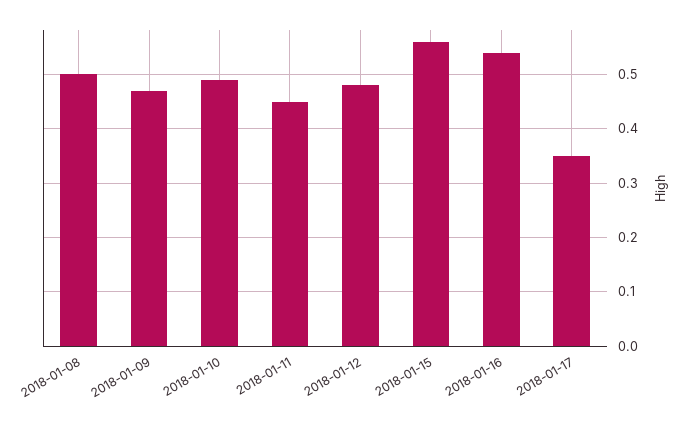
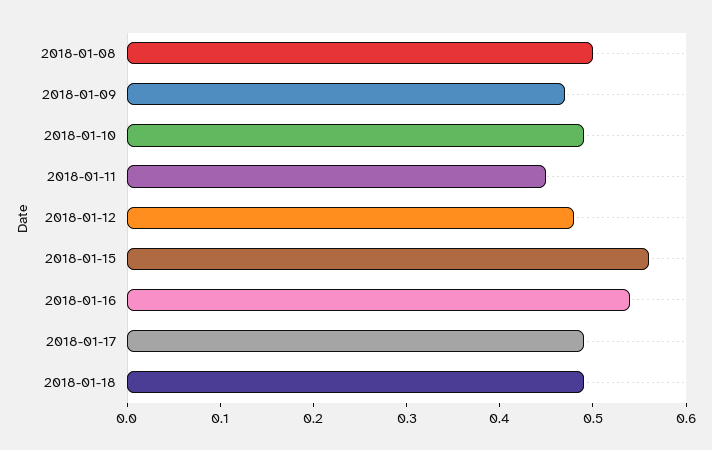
  {
    "2018-01-08": 0.5,
    "2018-01-09": 0.47,
    "2018-01-10": 0.49,
    "2018-01-11": 0.45,
    "2018-01-12": 0.48,
    "2018-01-15": 0.56,
    "2018-01-16": 0.54,
-   "2018-01-17": 0.35
+   "2018-01-17": 0.49,
+   "2018-01-18": 0.49
  }

